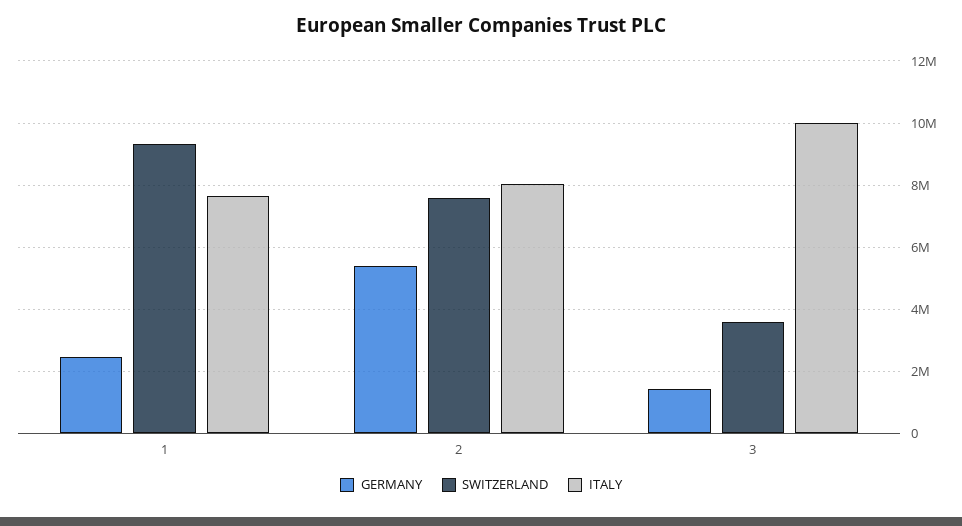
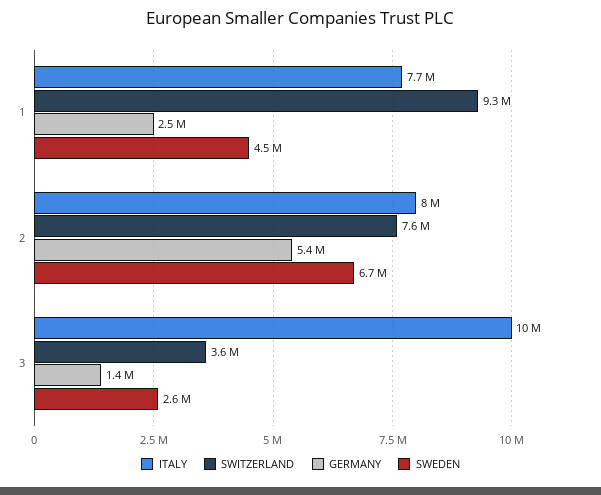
  {
    "GERMANY": {
      "1": 2500000,
      "2": 5400000,
      "3": 1400000
    },
    "SWITZERLAND": {
      "1": 9300000,
      "2": 7600000,
      "3": 3600000
    },
    "ITALY": {
      "1": 7700000,
      "2": 8000000,
      "3": 10000000
-   }
+   },
+   "SWEDEN": {
+     "1": 4500000,
+     "2": 6700000,
+     "3": 2600000
+   }
  }

